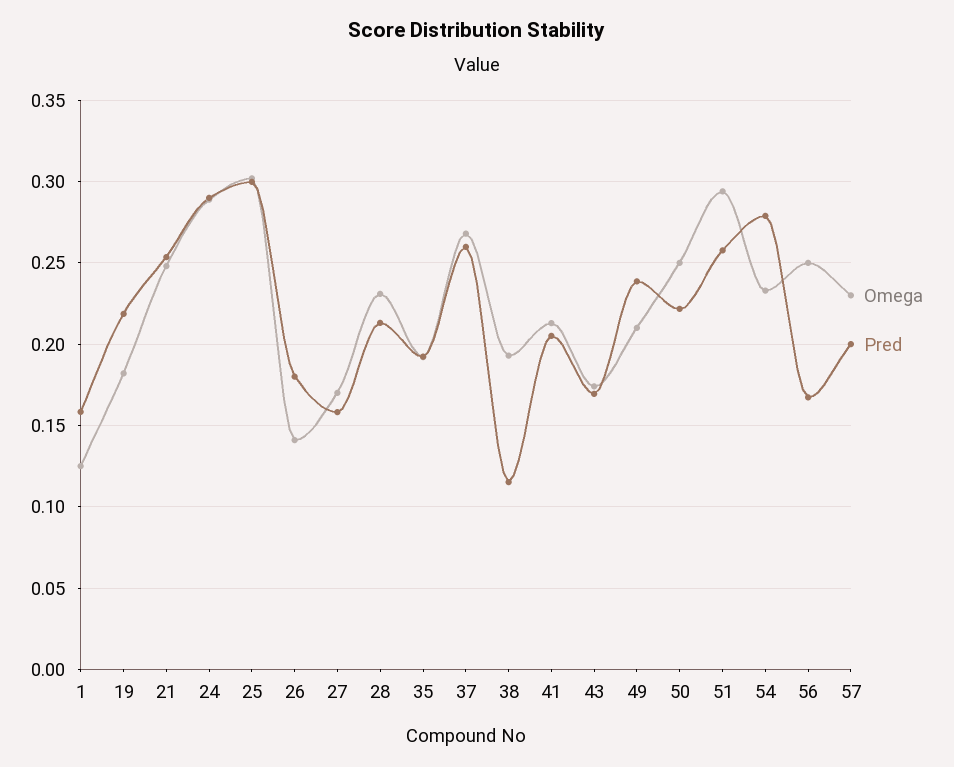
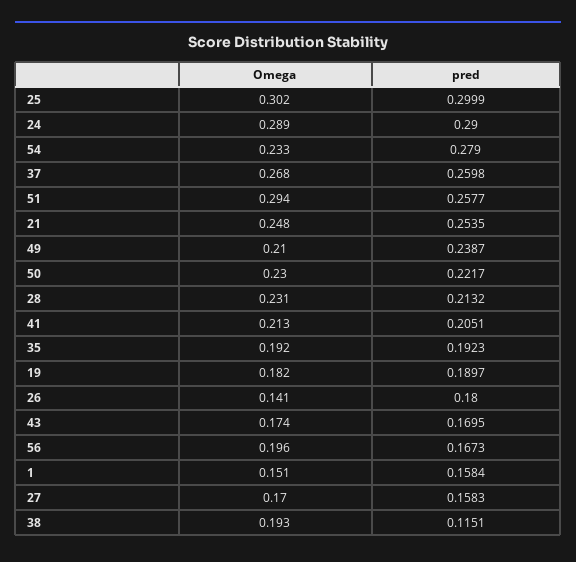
  {
    "Omega": {
-     "1": 0.125,
+     "1": 0.151,
      "19": 0.182,
      "21": 0.248,
      "24": 0.289,
      "25": 0.302,
      "26": 0.141,
      "27": 0.17,
      "28": 0.231,
      "35": 0.192,
      "37": 0.268,
      "38": 0.193,
      "41": 0.213,
      "43": 0.174,
      "49": 0.21,
-     "50": 0.25,
+     "50": 0.23,
      "51": 0.294,
      "54": 0.233,
-     "56": 0.25,
+     "56": 0.196
-     "57": 0.23
    },
    "Pred": {
      "1": 0.1584,
-     "19": 0.22,
+     "19": 0.1897,
      "21": 0.2535,
      "24": 0.29,
      "25": 0.2999,
      "26": 0.18,
      "27": 0.1583,
      "28": 0.2132,
      "35": 0.1923,
      "37": 0.2598,
      "38": 0.1151,
      "41": 0.2051,
      "43": 0.1695,
      "49": 0.2387,
      "50": 0.2217,
      "51": 0.2577,
      "54": 0.279,
-     "56": 0.1673,
+     "56": 0.1673
-     "57": 0.2
    }
  }

